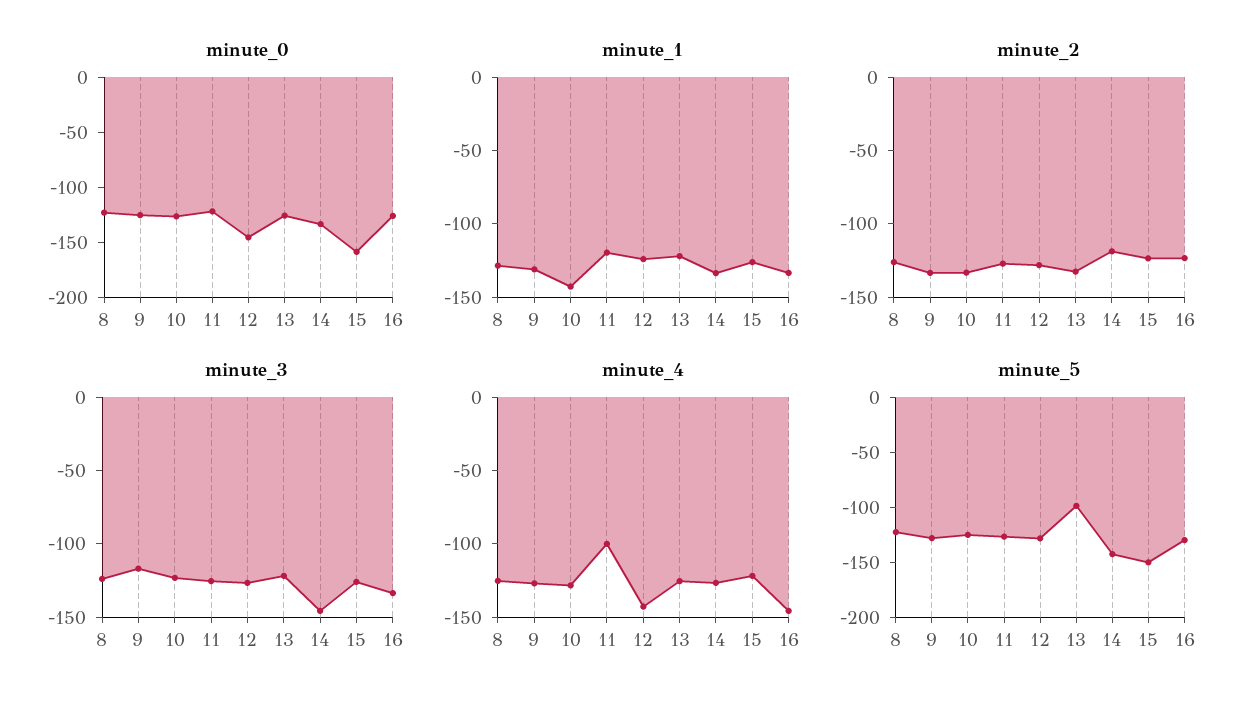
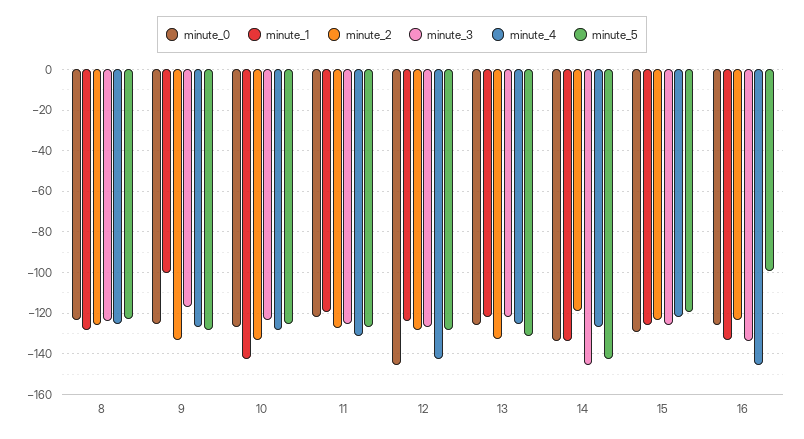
  {
    "minute_0": {
      "8": -125,
      "9": -125,
      "10": -125,
      "11": -120,
      "12": -145,
      "13": -125,
      "14": -135,
-     "15": -160,
+     "15": -130,
      "16": -125
    },
    "minute_1": {
      "8": -130,
-     "9": -130,
+     "9": -100,
      "10": -145,
      "11": -120,
      "12": -125,
      "13": -120,
      "14": -135,
      "15": -125,
      "16": -135
    },
    "minute_2": {
      "8": -125,
      "9": -135,
      "10": -135,
      "11": -125,
      "12": -130,
      "13": -135,
      "14": -120,
      "15": -125,
      "16": -125
    },
    "minute_3": {
      "8": -125,
      "9": -115,
      "10": -125,
      "11": -125,
      "12": -125,
      "13": -120,
      "14": -145,
      "15": -125,
      "16": -135
    },
    "minute_4": {
      "8": -125,
      "9": -125,
      "10": -130,
-     "11": -100,
+     "11": -130,
      "12": -145,
      "13": -125,
      "14": -125,
      "15": -120,
      "16": -145
    },
    "minute_5": {
      "8": -125,
      "9": -130,
      "10": -125,
      "11": -125,
      "12": -130,
-     "13": -100,
+     "13": -130,
      "14": -145,
-     "15": -150,
+     "15": -120,
-     "16": -130
+     "16": -100
    }
  }

